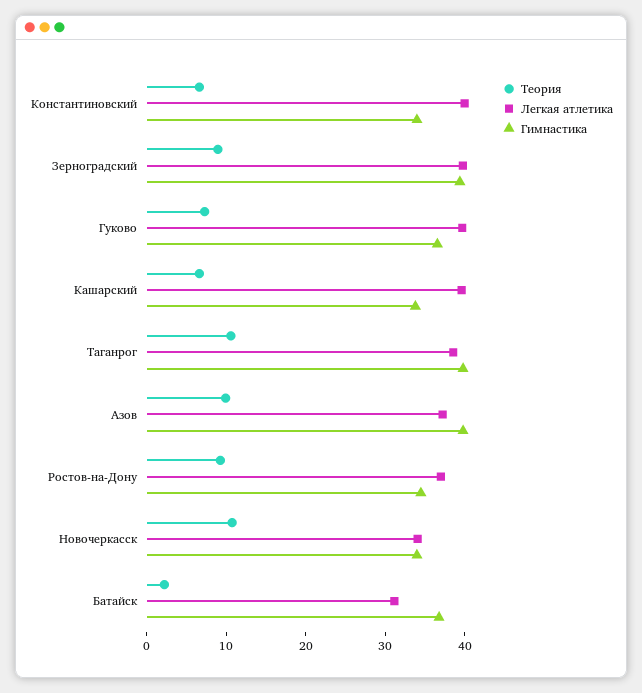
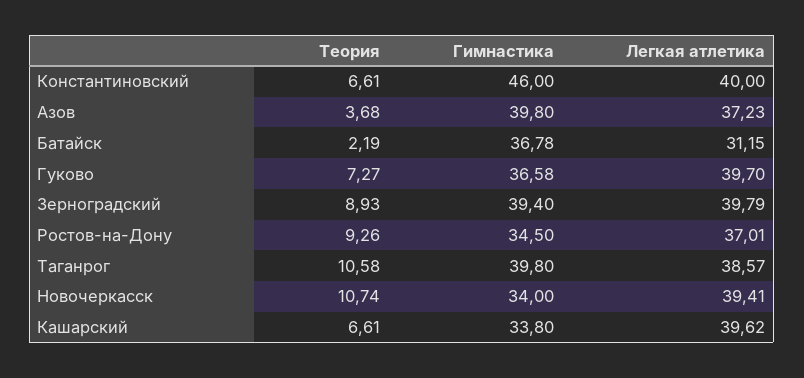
  {
    "Теория": {
      "Константиновский": 6.61,
      "Зерноградский": 8.93,
      "Гуково": 7.27,
      "Кашарский": 6.61,
      "Таганрог": 10.58,
-     "Азов": 10,
+     "Азов": 3.68,
      "Ростов-на-Дону": 9.26,
      "Новочеркасск": 10.74,
      "Батайск": 2.19
    },
    "Легкая атлетика": {
      "Константиновский": 40,
      "Зерноградский": 39.79,
      "Гуково": 39.7,
      "Кашарский": 39.62,
      "Таганрог": 38.57,
      "Азов": 37.23,
      "Ростов-на-Дону": 37.01,
-     "Новочеркасск": 34,
+     "Новочеркасск": 39.41,
      "Батайск": 31.15
    },
    "Гимнастика": {
-     "Константиновский": 34,
+     "Константиновский": 46,
      "Зерноградский": 39.4,
      "Гуково": 36.58,
      "Кашарский": 33.8,
      "Таганрог": 39.8,
      "Азов": 39.8,
      "Ростов-на-Дону": 34.5,
      "Новочеркасск": 34,
      "Батайск": 36.78
    }
  }

